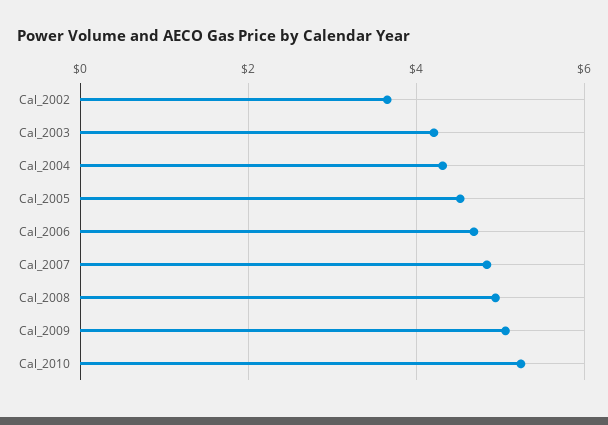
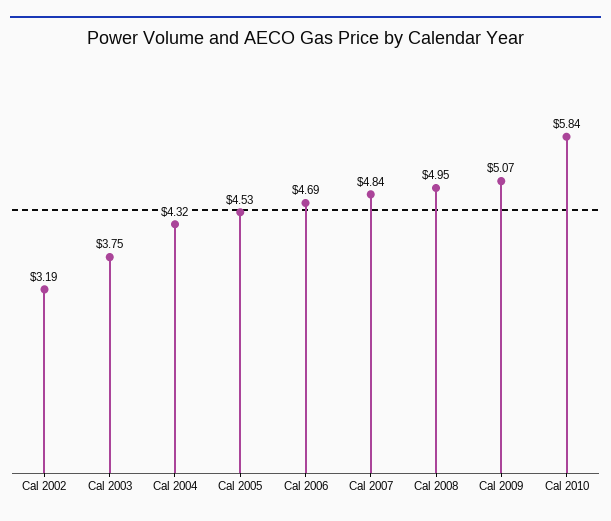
  {
-   "Cal_2002": 3.6,
+   "Cal_2002": 3.19,
-   "Cal_2003": 4.2,
+   "Cal_2003": 3.75,
    "Cal_2004": 4.32,
    "Cal_2005": 4.53,
    "Cal_2006": 4.69,
    "Cal_2007": 4.84,
    "Cal_2008": 4.95,
    "Cal_2009": 5.07,
-   "Cal_2010": 5.2
+   "Cal_2010": 5.84
  }

